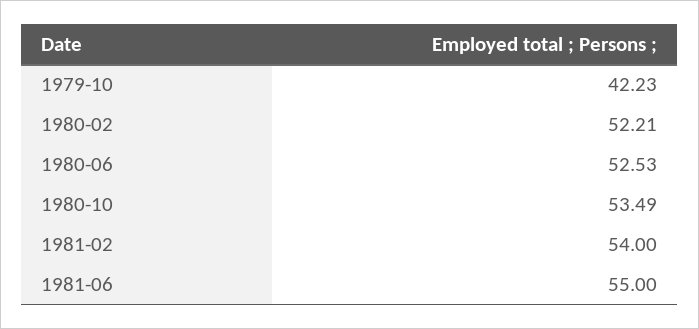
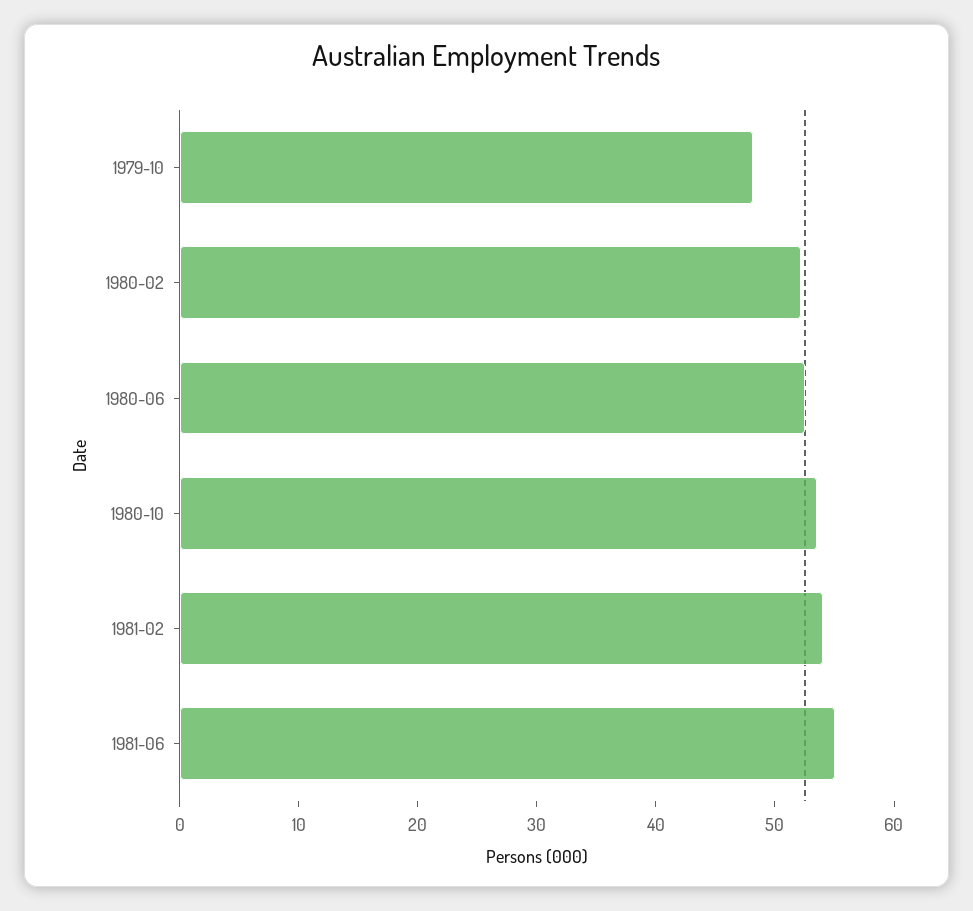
  {
-   "1979-10": 42.23,
+   "1979-10": 48,
    "1980-02": 52.21,
    "1980-06": 52.53,
    "1980-10": 53.49,
    "1981-02": 54,
    "1981-06": 55
  }

